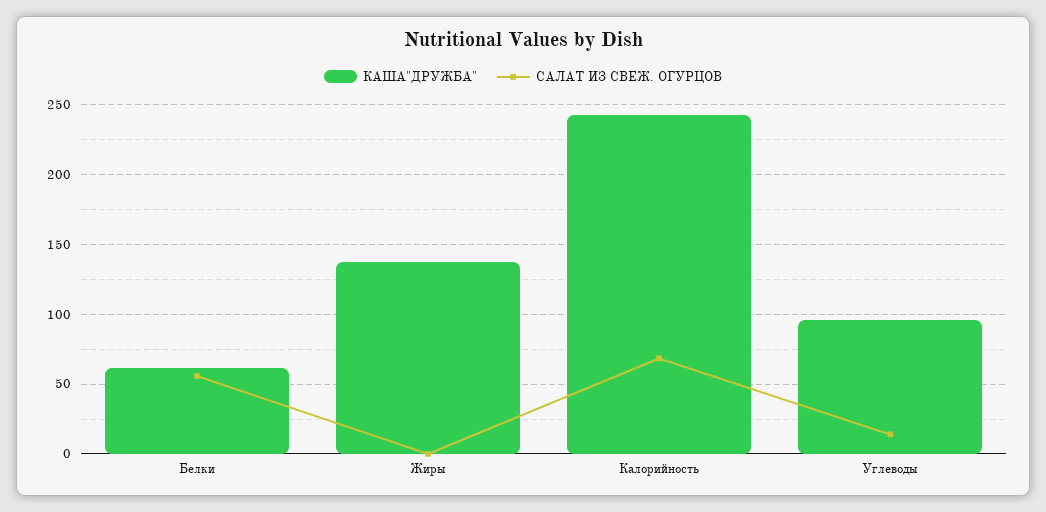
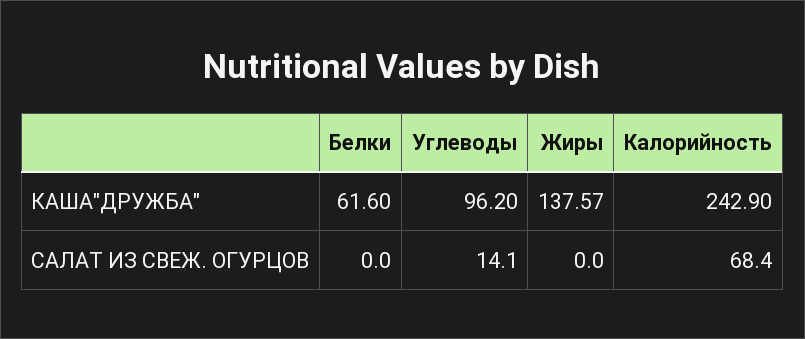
  {
    "КАША\"ДРУЖБА\"": {
      "Белки": 61.6,
      "Жиры": 137.57,
      "Калорийность": 242.9,
      "Углеводы": 96.2
    },
    "САЛАТ ИЗ СВЕЖ. ОГУРЦОВ": {
-     "Белки": 55,
+     "Белки": 0,
      "Жиры": 0,
      "Калорийность": 68.4,
      "Углеводы": 14.1
    }
  }

